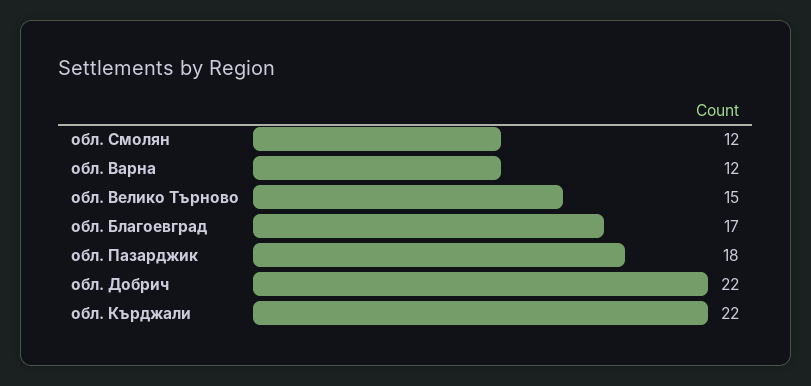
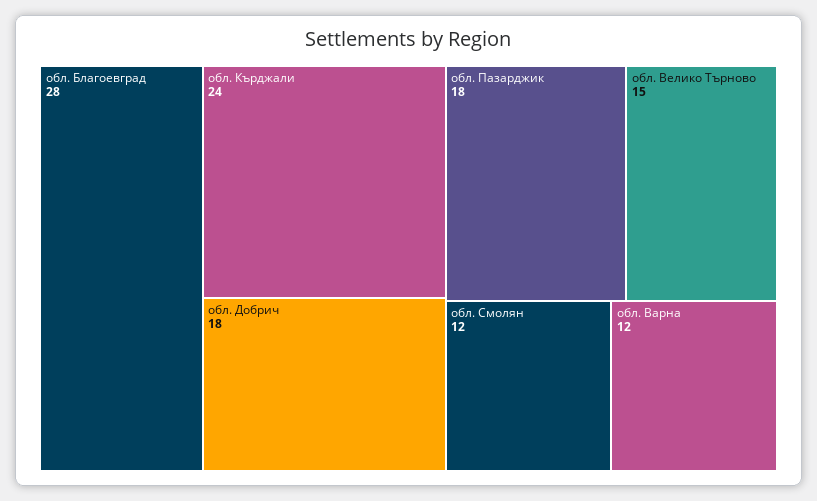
  {
    "обл. Смолян": 12,
    "обл. Варна": 12,
    "обл. Велико Търново": 15,
-   "обл. Благоевград": 17,
+   "обл. Благоевград": 28,
    "обл. Пазарджик": 18,
-   "обл. Добрич": 22,
+   "обл. Добрич": 18,
-   "обл. Кърджали": 22
+   "обл. Кърджали": 24
  }

